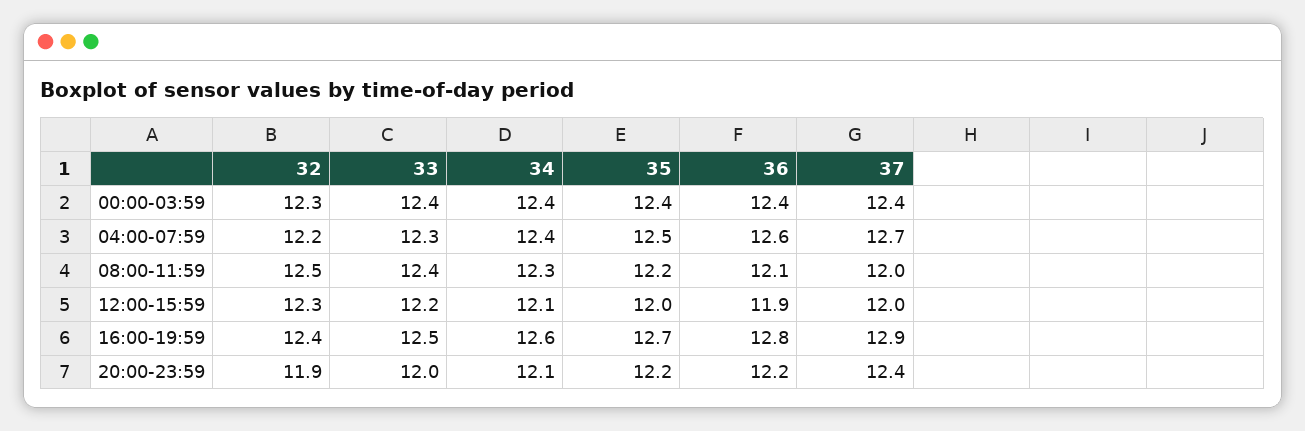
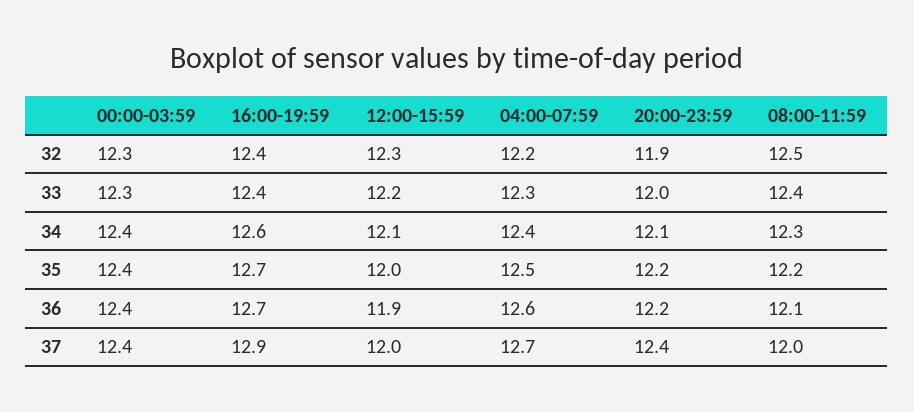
  {
    "32": {
      "00:00-03:59": 12.3,
      "04:00-07:59": 12.2,
      "08:00-11:59": 12.5,
      "12:00-15:59": 12.3,
      "16:00-19:59": 12.4,
      "20:00-23:59": 11.9
    },
    "33": {
-     "00:00-03:59": 12.4,
+     "00:00-03:59": 12.3,
      "04:00-07:59": 12.3,
      "08:00-11:59": 12.4,
      "12:00-15:59": 12.2,
-     "16:00-19:59": 12.5,
+     "16:00-19:59": 12.4,
      "20:00-23:59": 12
    },
    "34": {
      "00:00-03:59": 12.4,
      "04:00-07:59": 12.4,
      "08:00-11:59": 12.3,
      "12:00-15:59": 12.1,
      "16:00-19:59": 12.6,
      "20:00-23:59": 12.1
    },
    "35": {
      "00:00-03:59": 12.4,
      "04:00-07:59": 12.5,
      "08:00-11:59": 12.2,
      "12:00-15:59": 12,
      "16:00-19:59": 12.7,
      "20:00-23:59": 12.2
    },
    "36": {
      "00:00-03:59": 12.4,
      "04:00-07:59": 12.6,
      "08:00-11:59": 12.1,
      "12:00-15:59": 11.9,
-     "16:00-19:59": 12.8,
+     "16:00-19:59": 12.7,
      "20:00-23:59": 12.2
    },
    "37": {
      "00:00-03:59": 12.4,
      "04:00-07:59": 12.7,
      "08:00-11:59": 12,
      "12:00-15:59": 12,
      "16:00-19:59": 12.9,
      "20:00-23:59": 12.4
    }
  }

